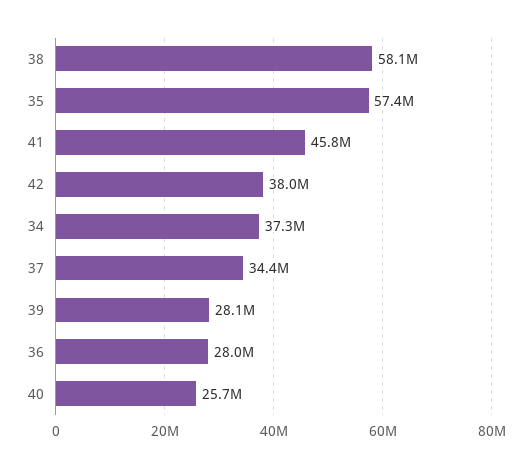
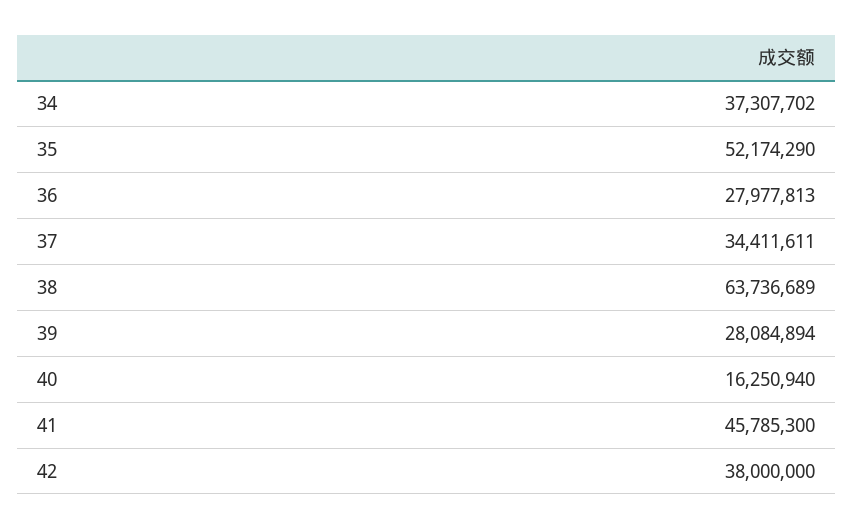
  {
-   "38": 58100000,
+   "38": 63736689,
-   "35": 57400000,
+   "35": 52174290,
    "41": 45785300,
    "42": 38000000,
    "34": 37307702,
    "37": 34411611,
    "39": 28084894,
    "36": 27977813,
-   "40": 25700000
+   "40": 16250940
  }

